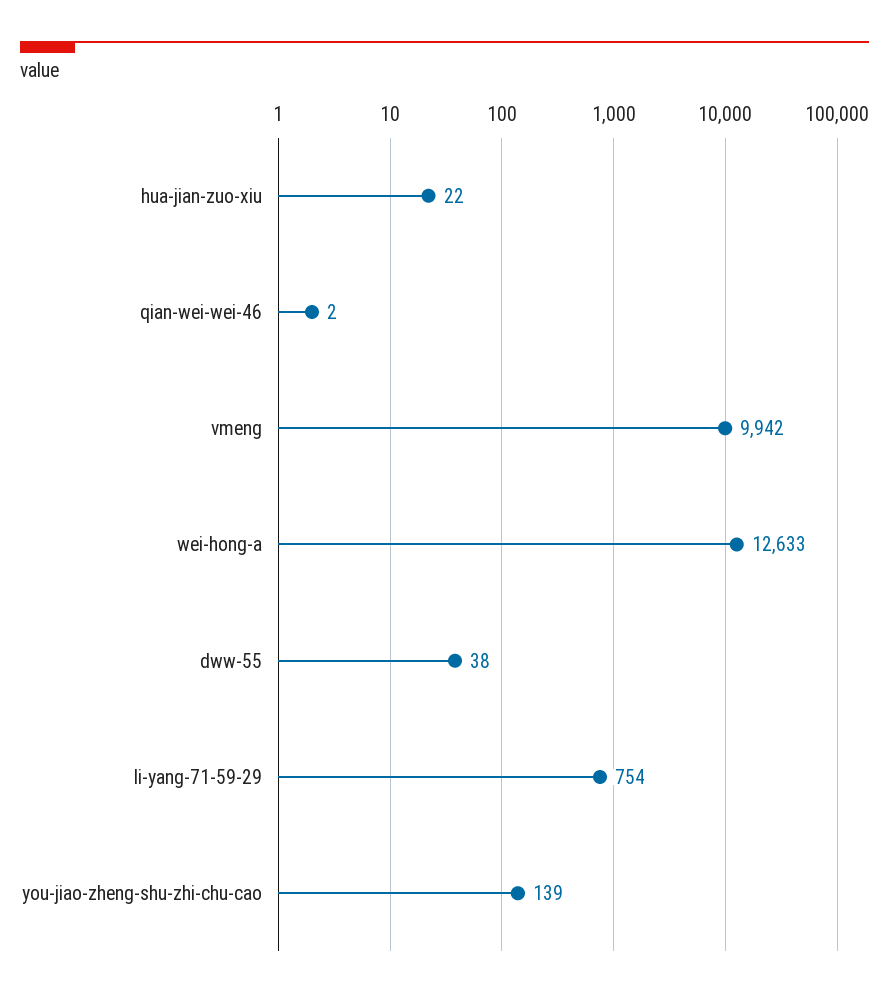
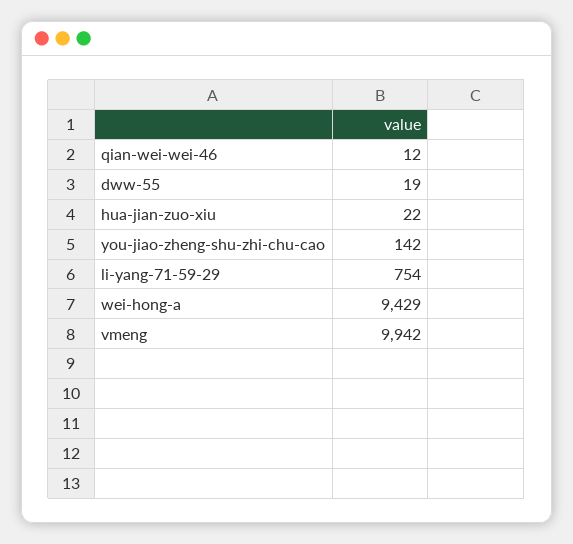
  {
    "hua-jian-zuo-xiu": 22,
-   "qian-wei-wei-46": 2,
+   "qian-wei-wei-46": 12,
    "vmeng": 9942,
-   "wei-hong-a": 12633,
+   "wei-hong-a": 9429,
-   "dww-55": 38,
+   "dww-55": 19,
    "li-yang-71-59-29": 754,
-   "you-jiao-zheng-shu-zhi-chu-cao": 139
+   "you-jiao-zheng-shu-zhi-chu-cao": 142
  }

